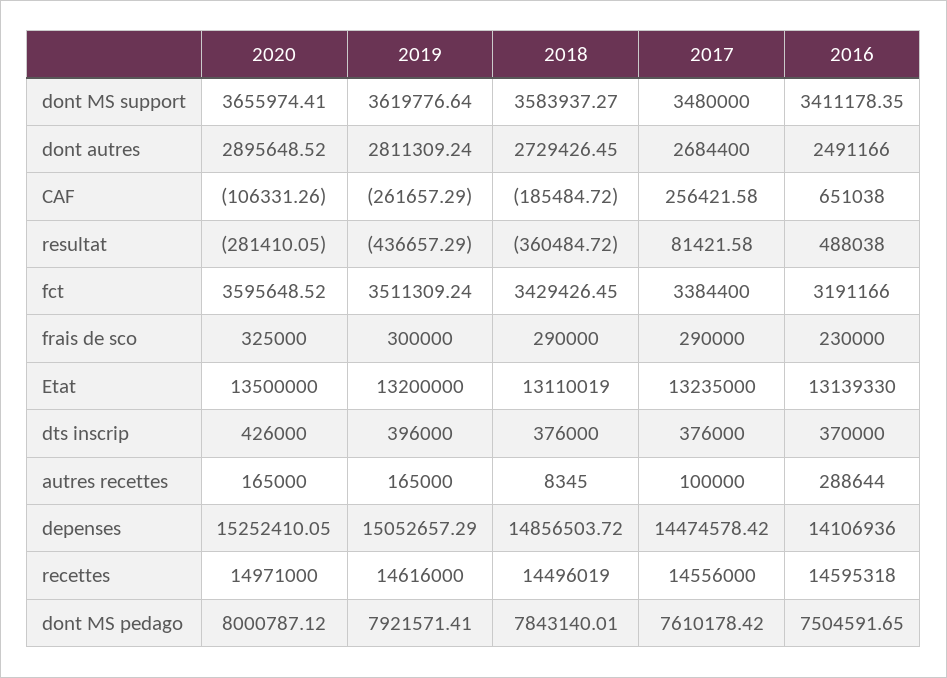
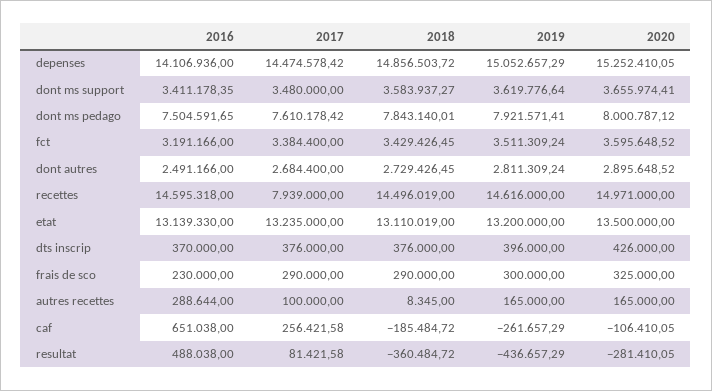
  {
    "2020": {
      "dont MS support": 3655974.41,
      "dont autres": 2895648.52,
-     "CAF": -106331.26,
+     "CAF": -106410.05,
      "resultat": -281410.05,
      "fct": 3595648.52,
      "frais de sco": 325000,
      "Etat": 13500000,
      "dts inscrip": 426000,
      "autres recettes": 165000,
      "depenses": 15252410.05,
      "recettes": 14971000,
      "dont MS pedago": 8000787.12
    },
    "2019": {
      "dont MS support": 3619776.64,
      "dont autres": 2811309.24,
      "CAF": -261657.29,
      "resultat": -436657.29,
      "fct": 3511309.24,
      "frais de sco": 300000,
      "Etat": 13200000,
      "dts inscrip": 396000,
      "autres recettes": 165000,
      "depenses": 15052657.29,
      "recettes": 14616000,
      "dont MS pedago": 7921571.41
    },
    "2018": {
      "dont MS support": 3583937.27,
      "dont autres": 2729426.45,
      "CAF": -185484.72,
      "resultat": -360484.72,
      "fct": 3429426.45,
      "frais de sco": 290000,
      "Etat": 13110019,
      "dts inscrip": 376000,
      "autres recettes": 8345,
      "depenses": 14856503.72,
      "recettes": 14496019,
      "dont MS pedago": 7843140.01
    },
    "2017": {
      "dont MS support": 3480000,
      "dont autres": 2684400,
      "CAF": 256421.58,
      "resultat": 81421.58,
      "fct": 3384400,
      "frais de sco": 290000,
      "Etat": 13235000,
      "dts inscrip": 376000,
      "autres recettes": 100000,
      "depenses": 14474578.42,
-     "recettes": 14556000,
+     "recettes": 7939000,
      "dont MS pedago": 7610178.42
    },
    "2016": {
      "dont MS support": 3411178.35,
      "dont autres": 2491166,
      "CAF": 651038,
      "resultat": 488038,
      "fct": 3191166,
      "frais de sco": 230000,
      "Etat": 13139330,
      "dts inscrip": 370000,
      "autres recettes": 288644,
      "depenses": 14106936,
      "recettes": 14595318,
      "dont MS pedago": 7504591.65
    }
  }

